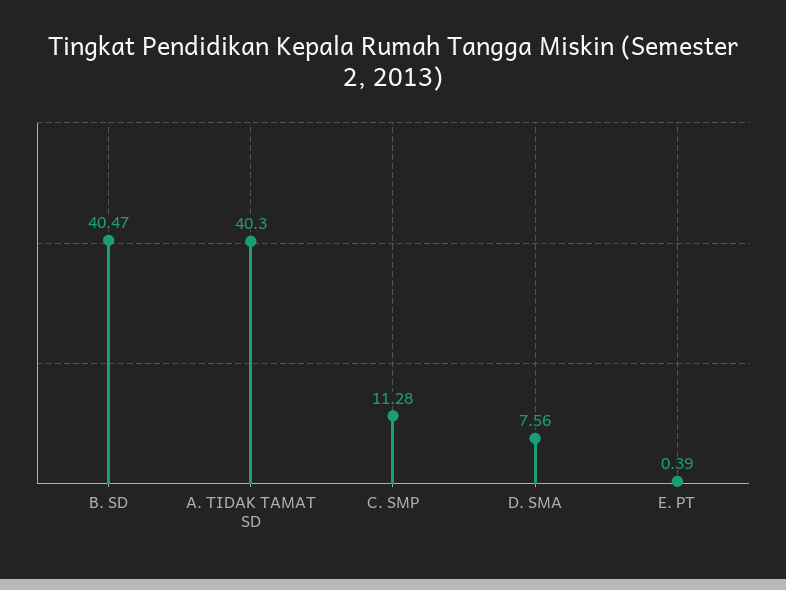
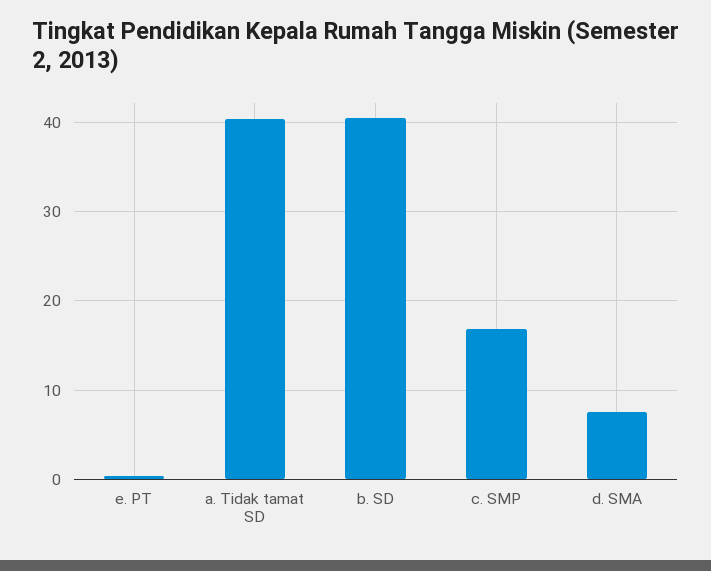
  {
    "B. SD": 40.47,
    "A. TIDAK TAMAT SD": 40.3,
-   "C. SMP": 11.28,
+   "C. SMP": 17,
    "D. SMA": 7.56,
    "E. PT": 0.39
  }

